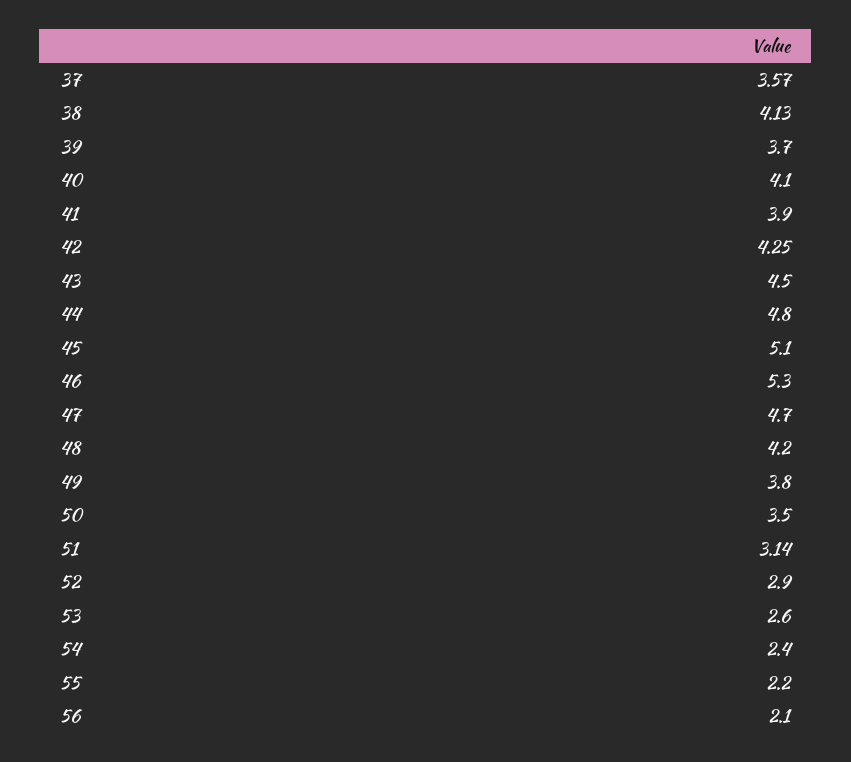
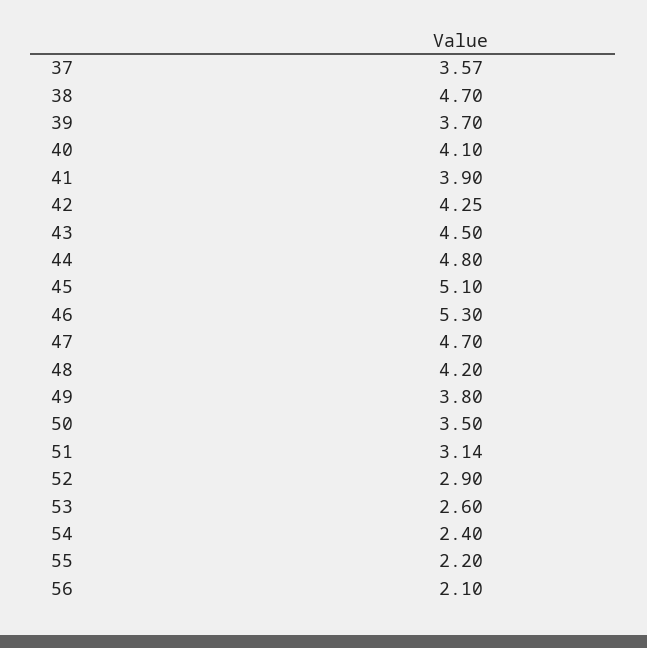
  {
    "37": 3.57,
-   "38": 4.13,
+   "38": 4.7,
    "39": 3.7,
    "40": 4.1,
    "41": 3.9,
    "42": 4.25,
    "43": 4.5,
    "44": 4.8,
    "45": 5.1,
    "46": 5.3,
    "47": 4.7,
    "48": 4.2,
    "49": 3.8,
    "50": 3.5,
    "51": 3.14,
    "52": 2.9,
    "53": 2.6,
    "54": 2.4,
    "55": 2.2,
    "56": 2.1
  }

